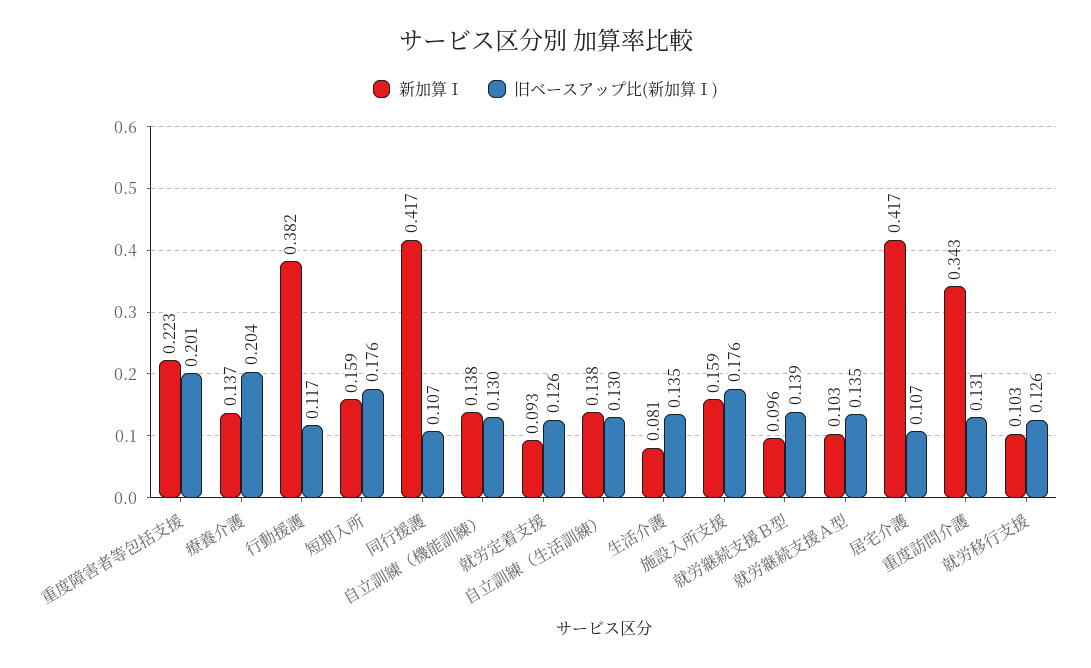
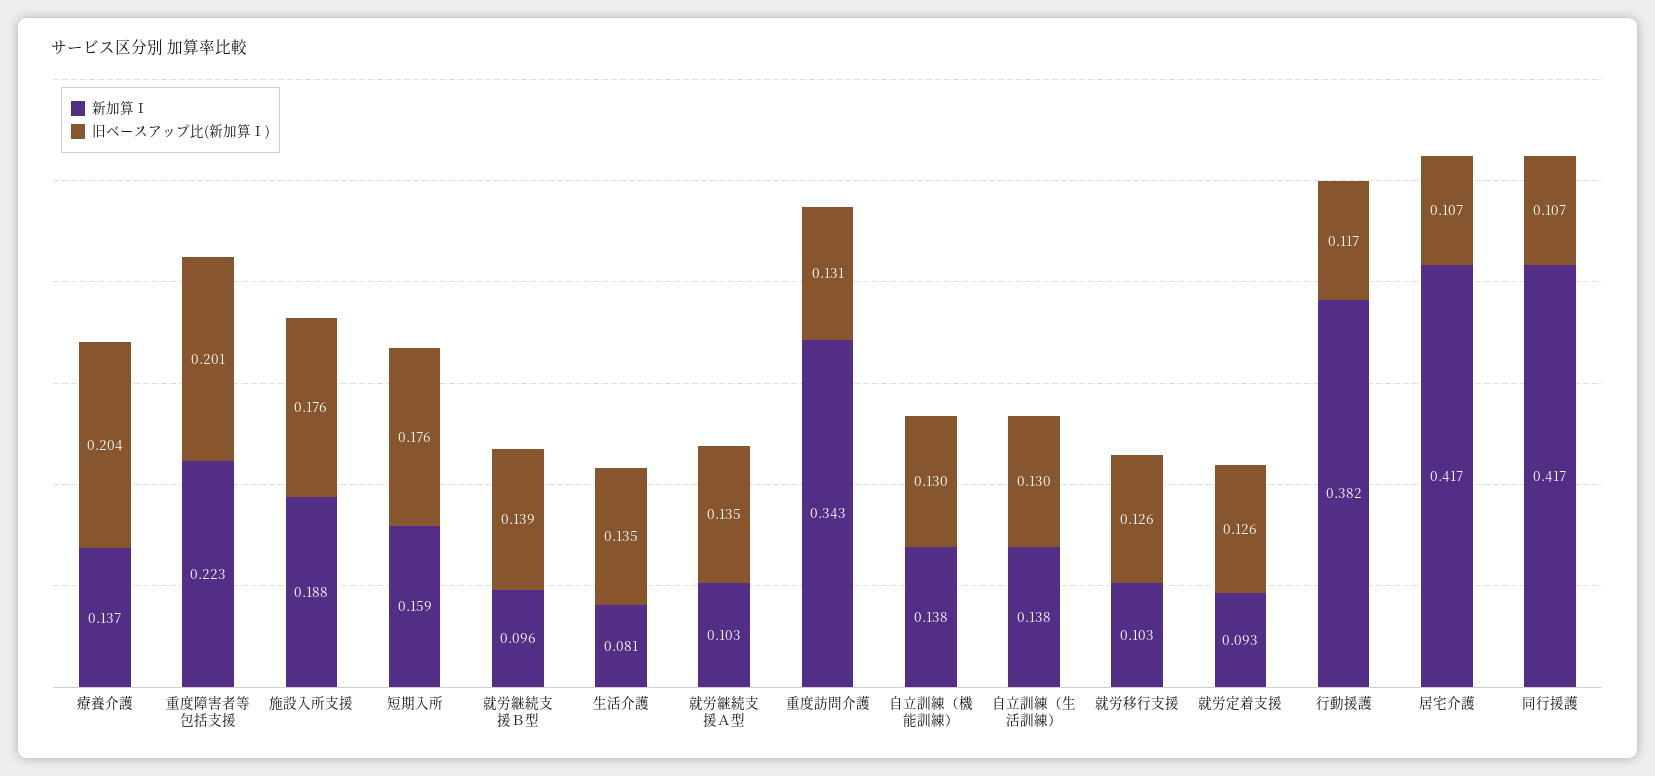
  {
    "新加算Ⅰ": {
      "重度障害者等包括支援": 0.223,
      "療養介護": 0.137,
      "行動援護": 0.382,
      "短期入所": 0.159,
      "同行援護": 0.417,
      "自立訓練（機能訓練）": 0.138,
      "就労定着支援": 0.093,
      "自立訓練（生活訓練）": 0.138,
      "生活介護": 0.081,
-     "施設入所支援": 0.159,
+     "施設入所支援": 0.188,
      "就労継続支援Ｂ型": 0.096,
      "就労継続支援Ａ型": 0.103,
      "居宅介護": 0.417,
      "重度訪問介護": 0.343,
      "就労移行支援": 0.103
    },
    "旧ベースアップ比(新加算Ⅰ)": {
      "重度障害者等包括支援": 0.201,
      "療養介護": 0.204,
      "行動援護": 0.117,
      "短期入所": 0.176,
      "同行援護": 0.107,
      "自立訓練（機能訓練）": 0.13,
      "就労定着支援": 0.126,
      "自立訓練（生活訓練）": 0.13,
      "生活介護": 0.135,
      "施設入所支援": 0.176,
      "就労継続支援Ｂ型": 0.139,
      "就労継続支援Ａ型": 0.135,
      "居宅介護": 0.107,
      "重度訪問介護": 0.131,
      "就労移行支援": 0.126
    }
  }

